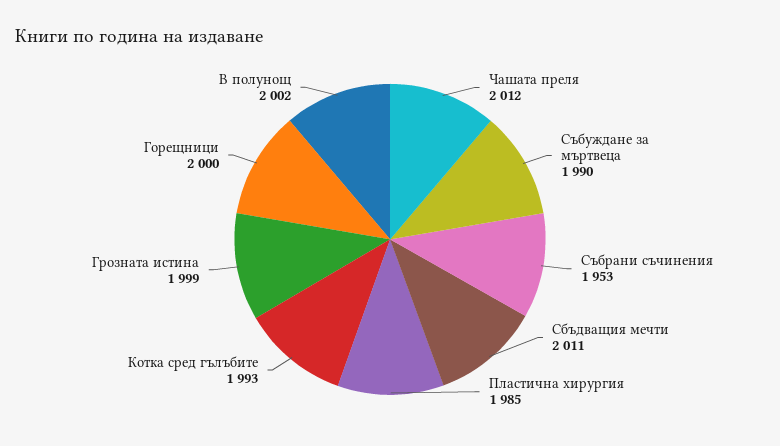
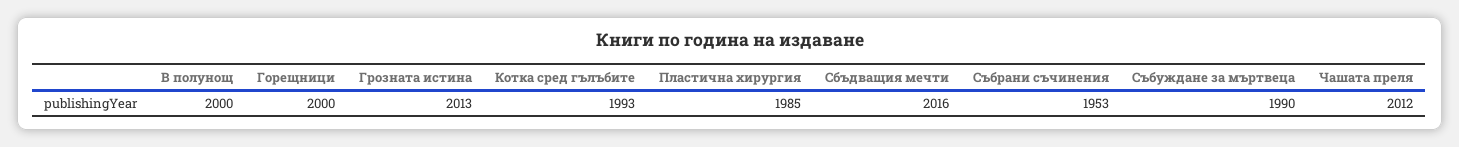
  {
    "Чашата преля": 2012,
    "Събуждане за мъртвеца": 1990,
    "Събрани съчинения": 1953,
-   "Сбъдващия мечти": 2011,
+   "Сбъдващия мечти": 2016,
    "Пластична хирургия": 1985,
    "Котка сред гълъбите": 1993,
-   "Грозната истина": 1999,
+   "Грозната истина": 2013,
    "Горещници": 2000,
-   "В полунощ": 2002
+   "В полунощ": 2000
  }

